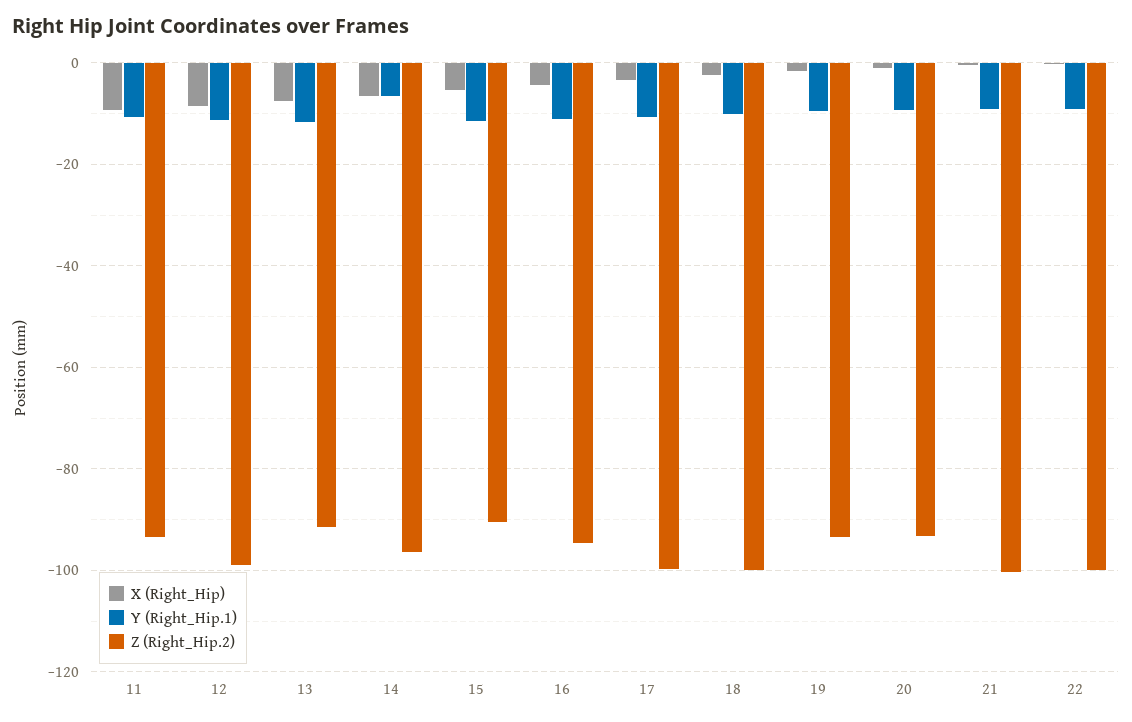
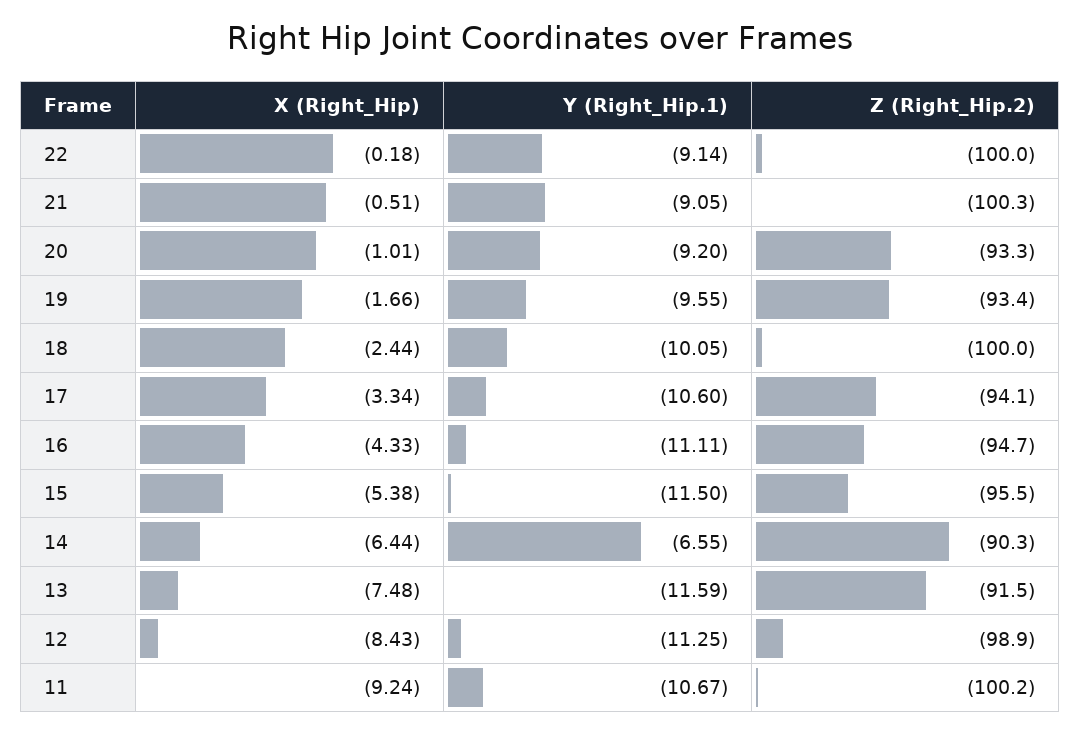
  {
    "X (Right_Hip)": {
      "11": -9.24,
      "12": -8.43,
      "13": -7.48,
      "14": -6.44,
      "15": -5.38,
      "16": -4.33,
      "17": -3.34,
      "18": -2.44,
      "19": -1.66,
      "20": -1.01,
      "21": -0.51,
      "22": -0.18
    },
    "Y (Right_Hip.1)": {
      "11": -10.67,
      "12": -11.25,
      "13": -11.59,
      "14": -6.55,
      "15": -11.5,
      "16": -11.11,
      "17": -10.6,
      "18": -10.05,
      "19": -9.55,
      "20": -9.2,
      "21": -9.05,
      "22": -9.14
    },
    "Z (Right_Hip.2)": {
-     "11": -94,
+     "11": -100.2,
      "12": -98.9,
      "13": -91.5,
-     "14": -96,
+     "14": -90.3,
-     "15": -90,
+     "15": -95.5,
      "16": -94.7,
-     "17": -100,
+     "17": -94.1,
      "18": -100,
      "19": -93.4,
      "20": -93.3,
      "21": -100.3,
      "22": -100
    }
  }

